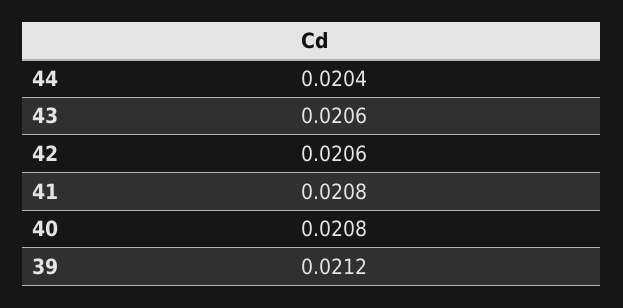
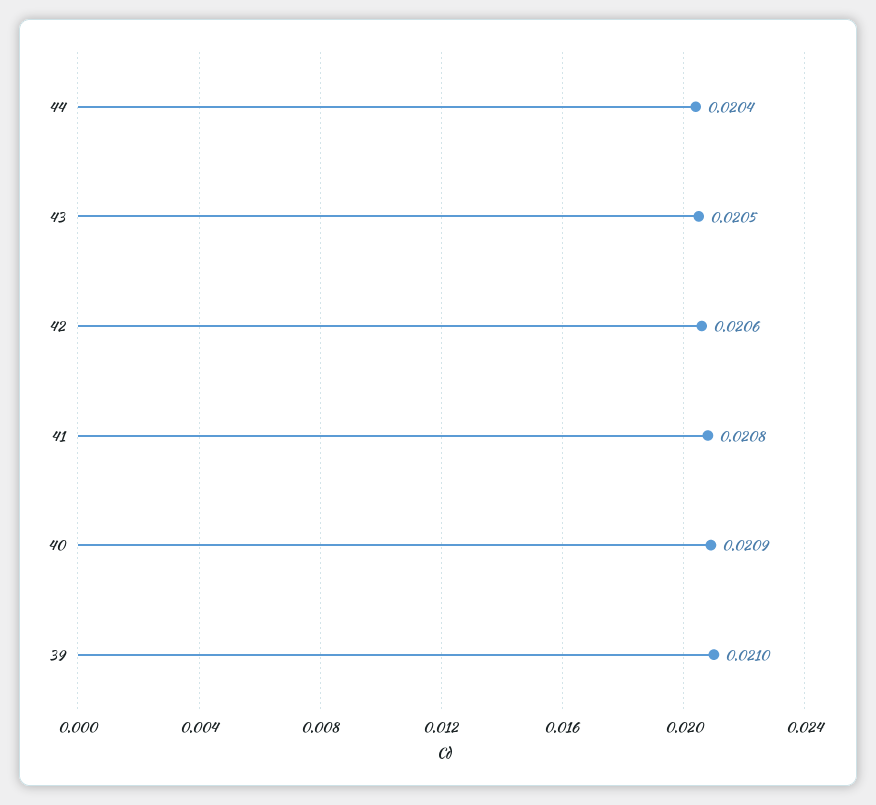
  {
    "44": 0.0204,
-   "43": 0.0206,
+   "43": 0.0205,
    "42": 0.0206,
    "41": 0.0208,
-   "40": 0.0208,
+   "40": 0.0209,
-   "39": 0.0212
+   "39": 0.021
  }

